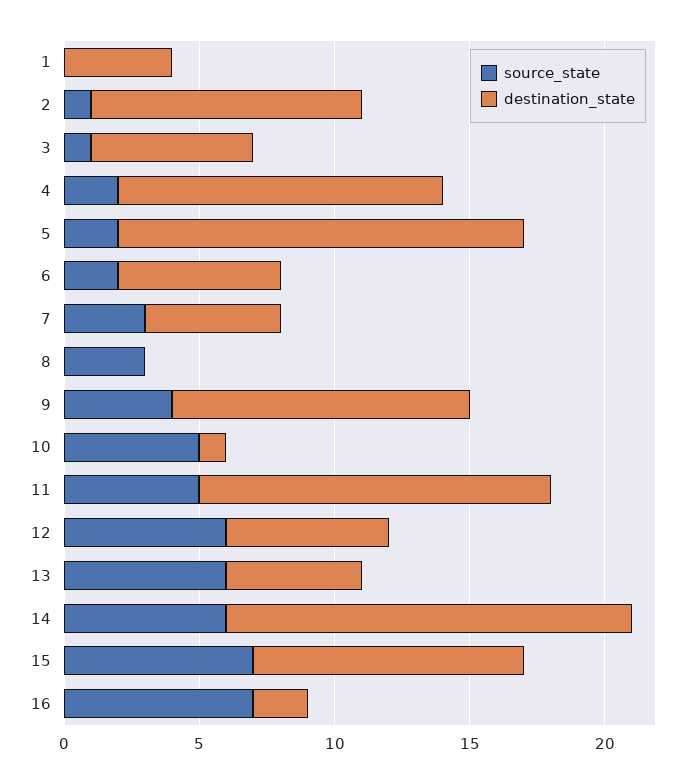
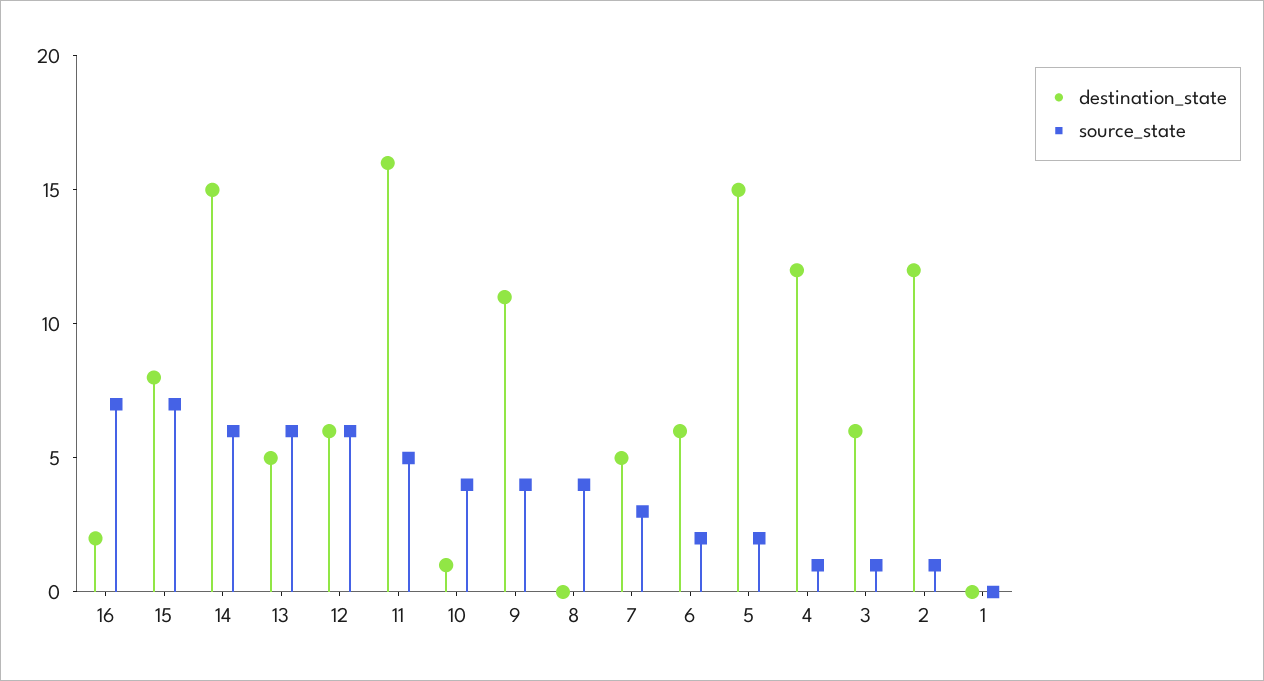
  {
    "source_state": {
      "1": 0,
      "2": 1,
      "3": 1,
-     "4": 2,
+     "4": 1,
      "5": 2,
      "6": 2,
      "7": 3,
-     "8": 3,
+     "8": 4,
      "9": 4,
-     "10": 5,
+     "10": 4,
      "11": 5,
      "12": 6,
      "13": 6,
      "14": 6,
      "15": 7,
      "16": 7
    },
    "destination_state": {
-     "1": 4,
+     "1": 0,
-     "2": 10,
+     "2": 12,
      "3": 6,
      "4": 12,
      "5": 15,
      "6": 6,
      "7": 5,
      "8": 0,
      "9": 11,
      "10": 1,
-     "11": 13,
+     "11": 16,
      "12": 6,
      "13": 5,
      "14": 15,
-     "15": 10,
+     "15": 8,
      "16": 2
    }
  }

